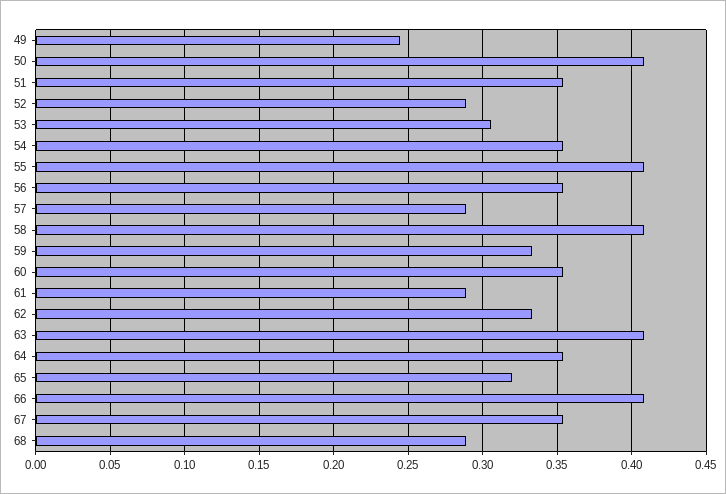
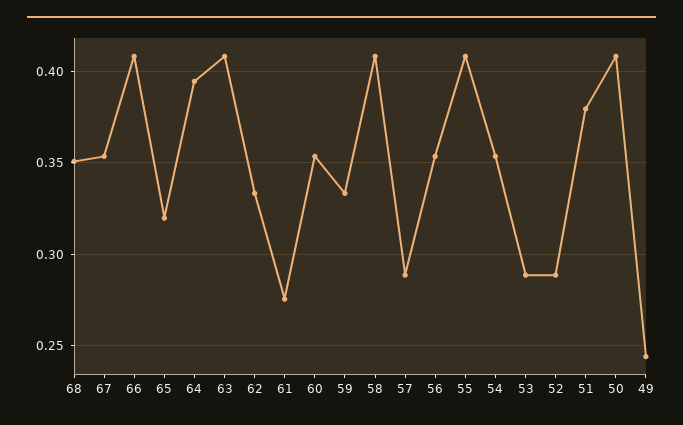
  {
    "49": 0.245,
    "50": 0.41,
-   "51": 0.355,
+   "51": 0.38,
    "52": 0.29,
-   "53": 0.305,
+   "53": 0.29,
    "54": 0.355,
    "55": 0.41,
    "56": 0.355,
    "57": 0.29,
    "58": 0.41,
    "59": 0.335,
    "60": 0.355,
-   "61": 0.29,
+   "61": 0.275,
    "62": 0.335,
    "63": 0.41,
-   "64": 0.355,
+   "64": 0.395,
    "65": 0.32,
    "66": 0.41,
    "67": 0.355,
-   "68": 0.29
+   "68": 0.35
  }

